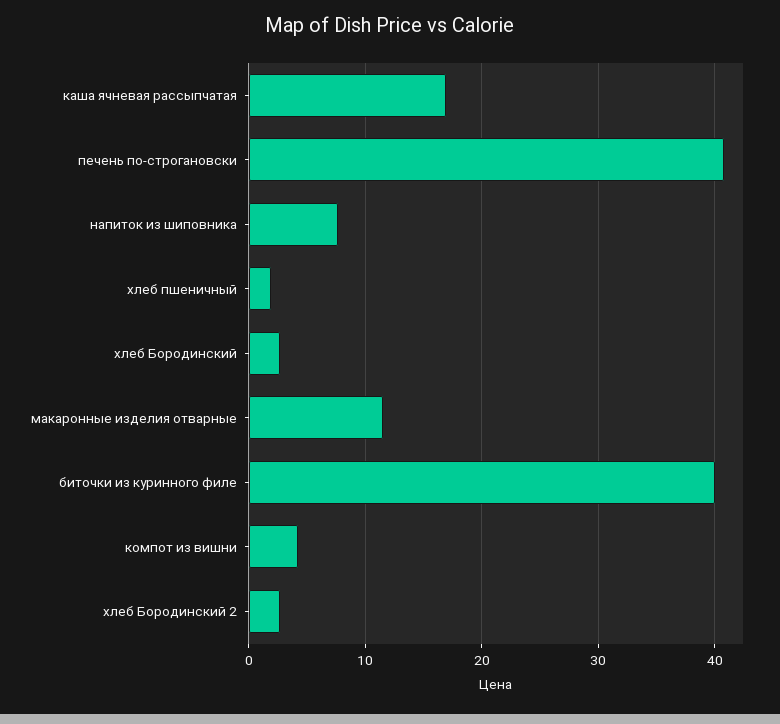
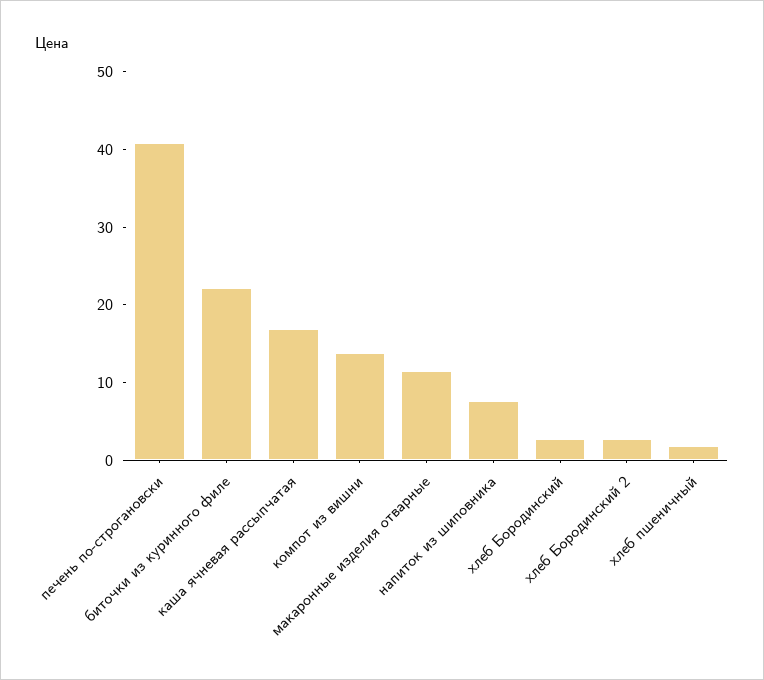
  {
    "каша ячневая рассыпчатая": 17,
    "печень по-строгановски": 41,
    "напиток из шиповника": 8,
    "хлеб пшеничный": 2,
    "хлеб Бородинский": 3,
    "макаронные изделия отварные": 12,
-   "биточки из куринного филе": 40,
+   "биточки из куринного филе": 22,
-   "компот из вишни": 4,
+   "компот из вишни": 14,
    "хлеб Бородинский 2": 3
  }

